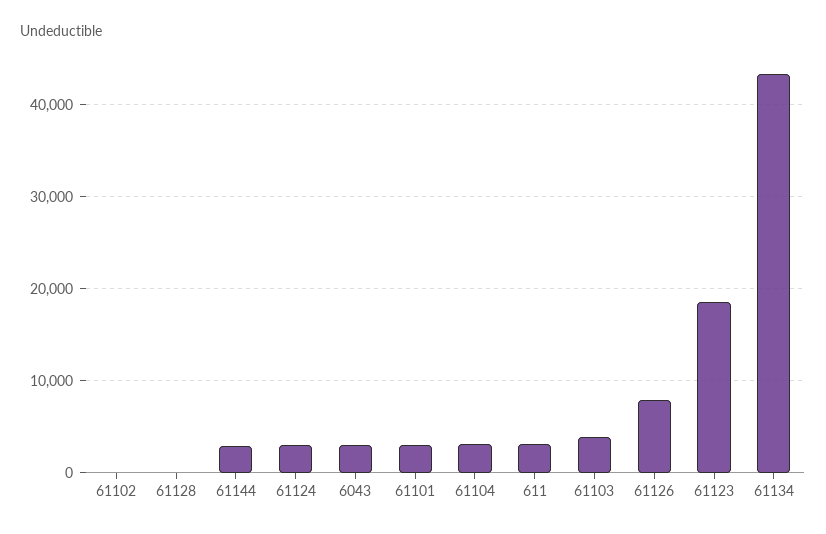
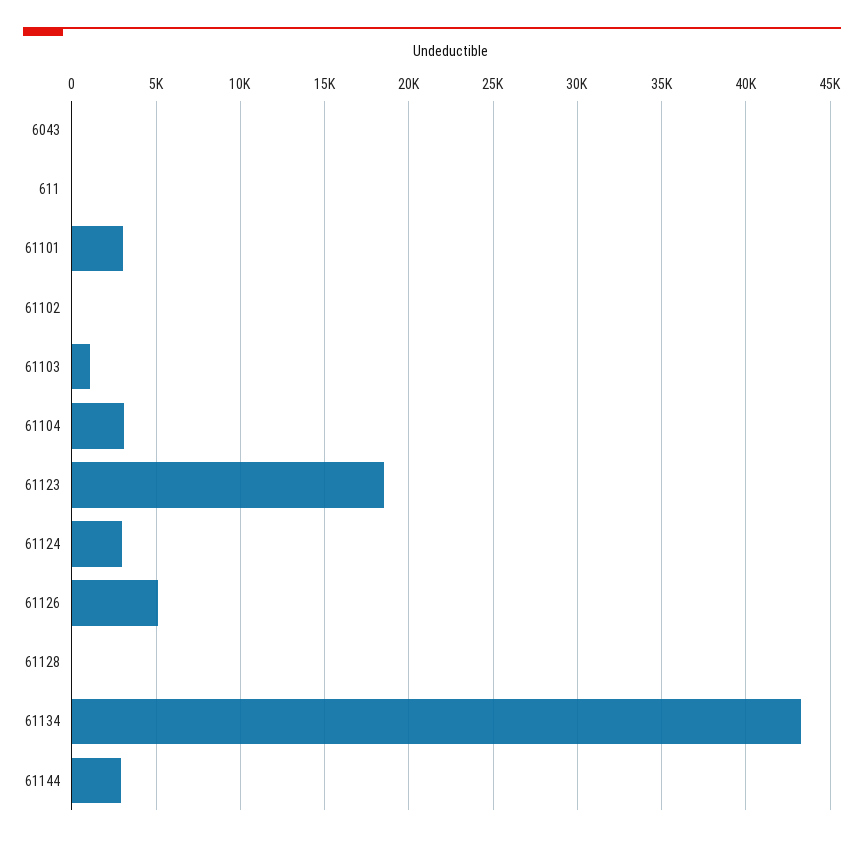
  {
    "61102": 0,
    "61128": 0,
    "61144": 3000,
    "61124": 3000,
-   "6043": 3000,
+   "6043": 0,
    "61101": 3000,
    "61104": 3000,
-   "611": 3000,
+   "611": 0,
-   "61103": 4000,
+   "61103": 1000,
-   "61126": 8000,
+   "61126": 5000,
    "61123": 18500,
    "61134": 43500
  }

